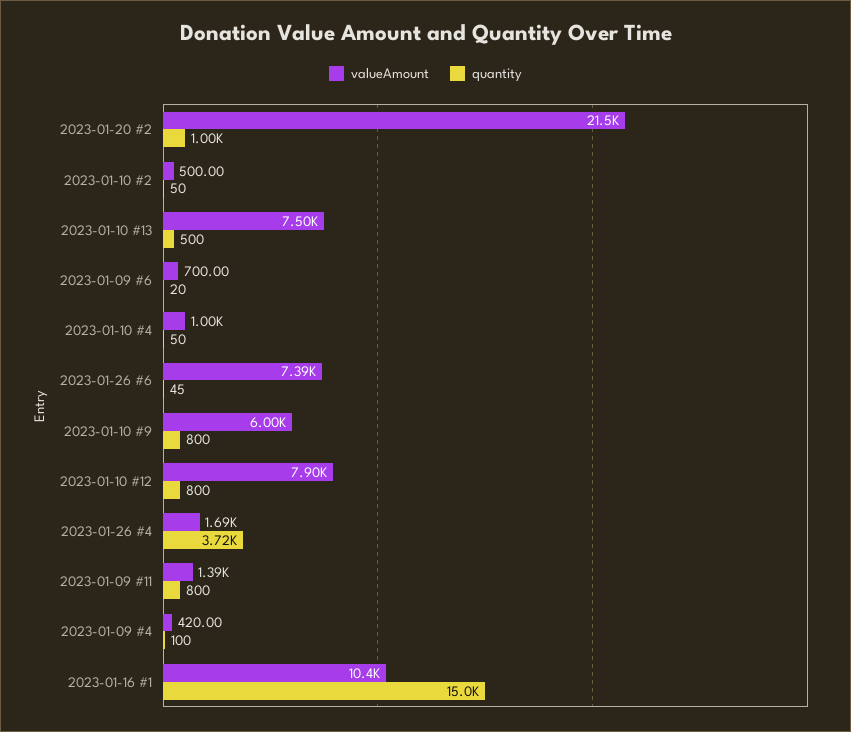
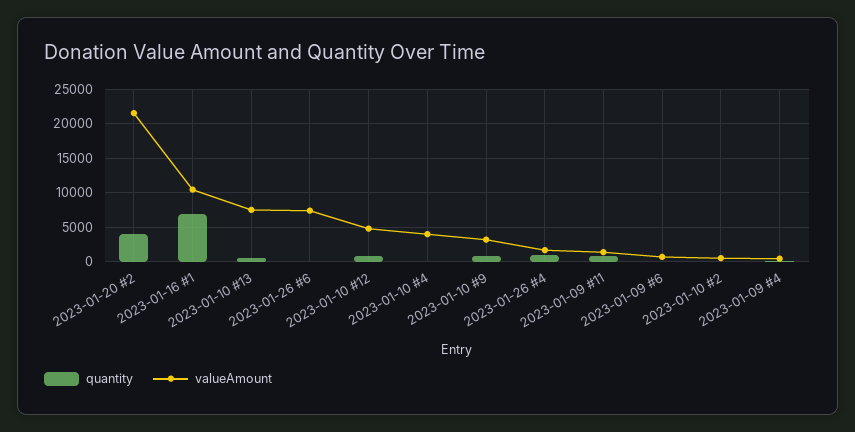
  {
    "valueAmount": {
      "2023-01-20 #2": 21500,
      "2023-01-10 #2": 500,
      "2023-01-10 #13": 7500,
      "2023-01-09 #6": 700,
-     "2023-01-10 #4": 1000,
+     "2023-01-10 #4": 4000,
      "2023-01-26 #6": 7390,
-     "2023-01-10 #9": 6000,
+     "2023-01-10 #9": 3000,
-     "2023-01-10 #12": 7900,
+     "2023-01-10 #12": 5000,
      "2023-01-26 #4": 1690,
      "2023-01-09 #11": 1390,
      "2023-01-09 #4": 420,
      "2023-01-16 #1": 10400
    },
    "quantity": {
-     "2023-01-20 #2": 1000,
+     "2023-01-20 #2": 4000,
      "2023-01-10 #2": 50,
      "2023-01-10 #13": 500,
      "2023-01-09 #6": 20,
      "2023-01-10 #4": 50,
      "2023-01-26 #6": 45,
      "2023-01-10 #9": 800,
      "2023-01-10 #12": 800,
-     "2023-01-26 #4": 3720,
+     "2023-01-26 #4": 1000,
      "2023-01-09 #11": 800,
      "2023-01-09 #4": 100,
-     "2023-01-16 #1": 15000
+     "2023-01-16 #1": 7000
    }
  }

